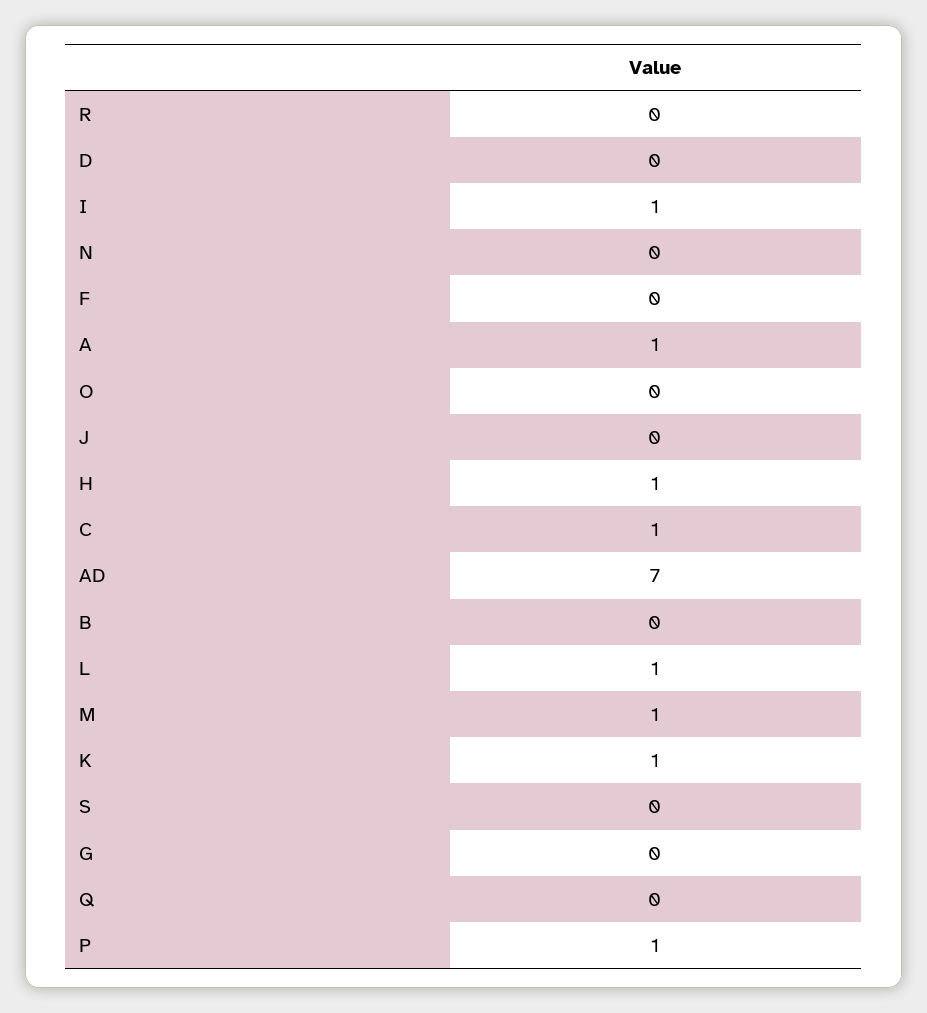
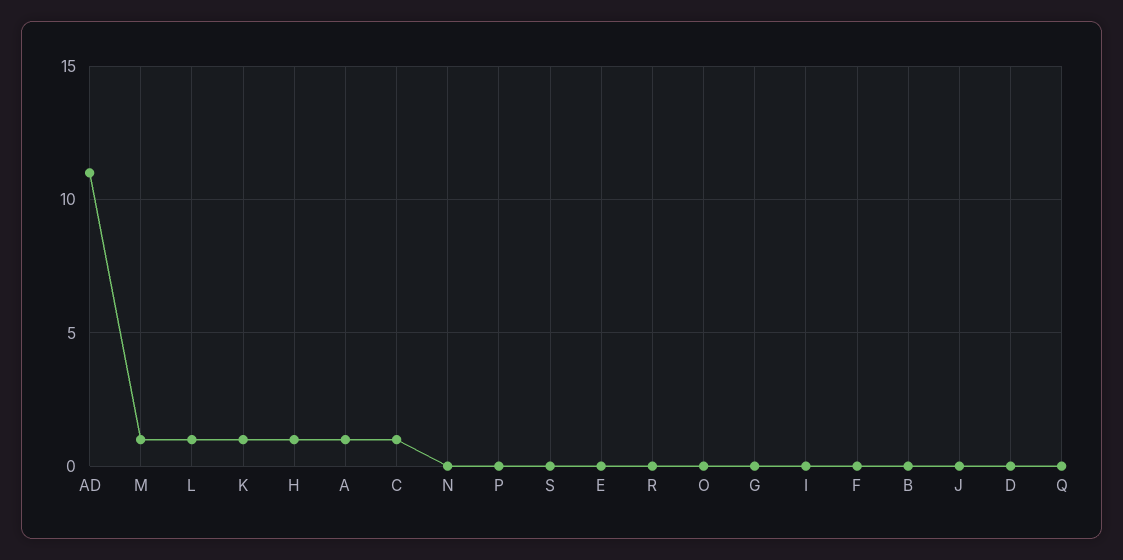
  {
    "R": 0,
    "D": 0,
-   "I": 1,
+   "I": 0,
    "N": 0,
    "F": 0,
    "A": 1,
    "O": 0,
    "J": 0,
    "H": 1,
    "C": 1,
-   "AD": 7,
+   "AD": 11,
    "B": 0,
    "L": 1,
    "M": 1,
    "K": 1,
    "S": 0,
    "G": 0,
    "Q": 0,
-   "P": 1
+   "P": 0,
+   "E": 0
  }

